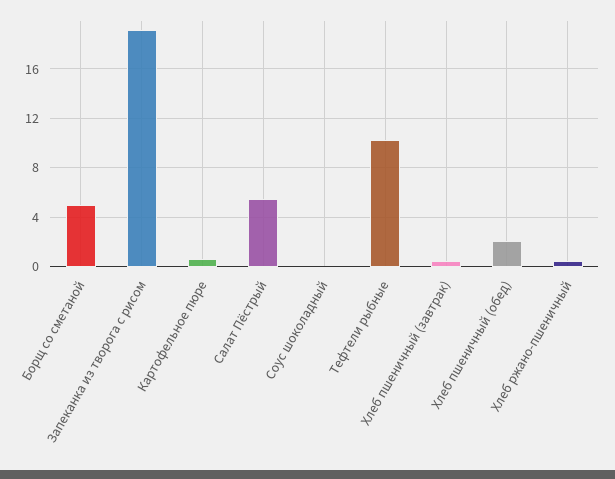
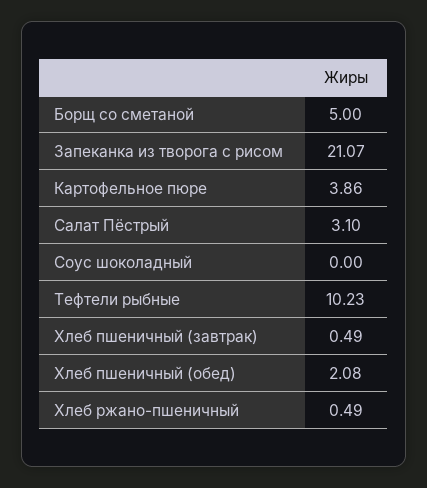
  {
    "Борщ со сметаной": 5,
-   "Запеканка из творога с рисом": 19,
+   "Запеканка из творога с рисом": 21.07,
-   "Картофельное пюре": 0.5,
+   "Картофельное пюре": 3.86,
-   "Салат Пёстрый": 5.5,
+   "Салат Пёстрый": 3.1,
    "Соус шоколадный": 0,
    "Тефтели рыбные": 10.23,
    "Хлеб пшеничный (завтрак)": 0.49,
    "Хлеб пшеничный (обед)": 2.08,
    "Хлеб ржано-пшеничный": 0.49
  }

